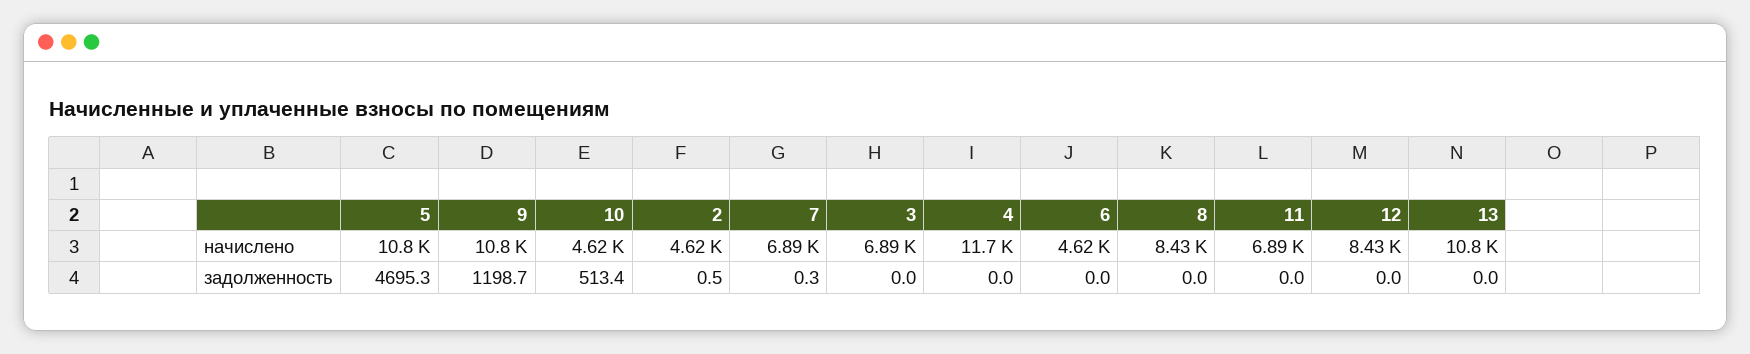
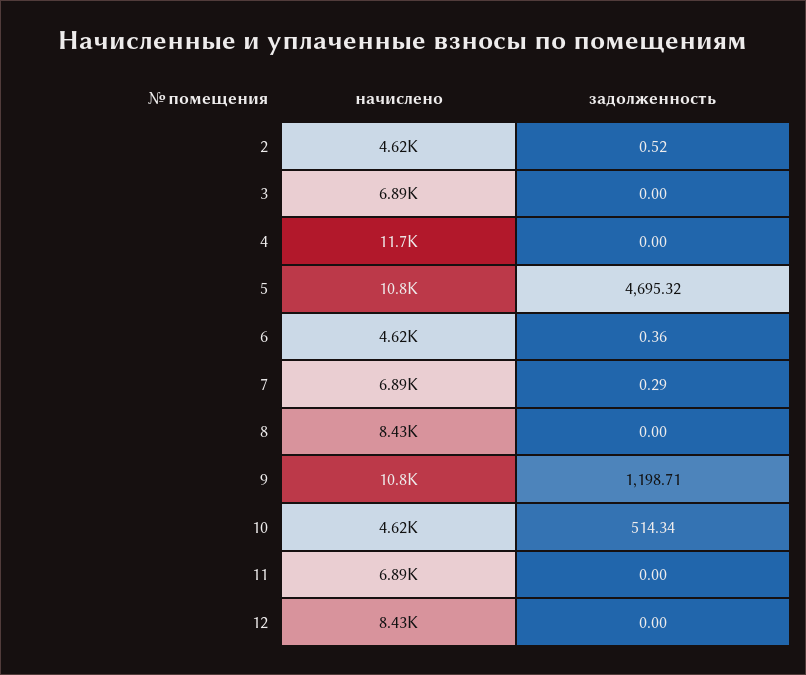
  {
    "5": {
      "начислено": 10800,
      "задолженность": 4695.32
    },
    "9": {
      "начислено": 10800,
      "задолженность": 1198.71
    },
    "10": {
      "начислено": 4620,
-     "задолженность": 513.4
+     "задолженность": 514.34
    },
    "2": {
      "начислено": 4620,
      "задолженность": 0.52
    },
    "7": {
      "начислено": 6890,
      "задолженность": 0.29
    },
    "3": {
      "начислено": 6890,
      "задолженность": 0
    },
    "4": {
      "начислено": 11700,
      "задолженность": 0
    },
    "6": {
      "начислено": 4620,
-     "задолженность": 0
+     "задолженность": 0.36
    },
    "8": {
      "начислено": 8430,
      "задолженность": 0
    },
    "11": {
      "начислено": 6890,
      "задолженность": 0
    },
    "12": {
      "начислено": 8430,
      "задолженность": 0
-   },
+   }
-   "13": {
-     "начислено": 10800,
-     "задолженность": 0
-   }
  }

